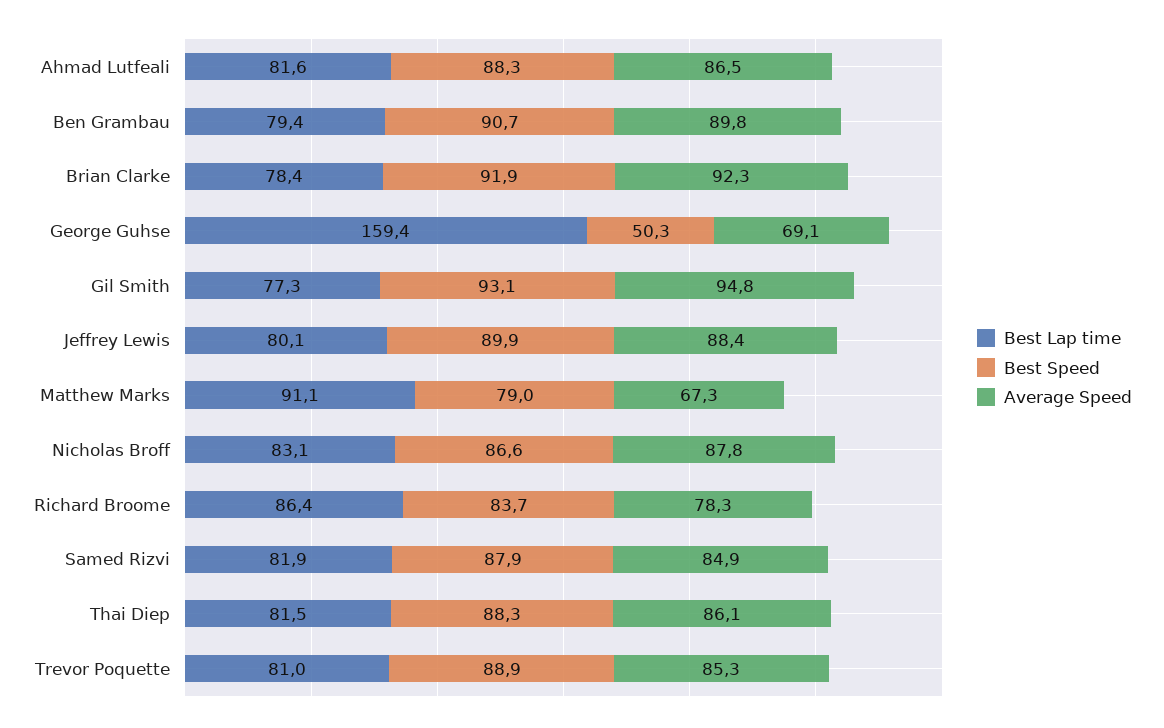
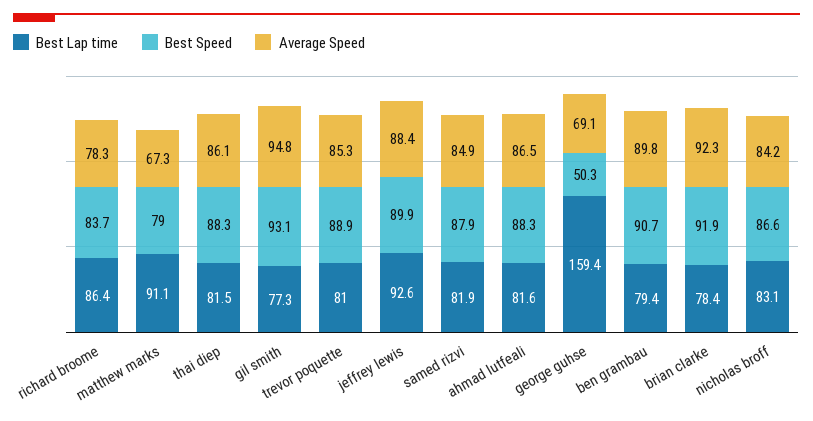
  {
    "Best Lap time": {
      "Ahmad Lutfeali": 81.6,
      "Ben Grambau": 79.4,
      "Brian Clarke": 78.4,
      "George Guhse": 159.4,
      "Gil Smith": 77.3,
-     "Jeffrey Lewis": 80.1,
+     "Jeffrey Lewis": 92.6,
      "Matthew Marks": 91.1,
      "Nicholas Broff": 83.1,
      "Richard Broome": 86.4,
      "Samed Rizvi": 81.9,
      "Thai Diep": 81.5,
      "Trevor Poquette": 81
    },
    "Best Speed": {
      "Ahmad Lutfeali": 88.3,
      "Ben Grambau": 90.7,
      "Brian Clarke": 91.9,
      "George Guhse": 50.3,
      "Gil Smith": 93.1,
      "Jeffrey Lewis": 89.9,
      "Matthew Marks": 79,
      "Nicholas Broff": 86.6,
      "Richard Broome": 83.7,
      "Samed Rizvi": 87.9,
      "Thai Diep": 88.3,
      "Trevor Poquette": 88.9
    },
    "Average Speed": {
      "Ahmad Lutfeali": 86.5,
      "Ben Grambau": 89.8,
      "Brian Clarke": 92.3,
      "George Guhse": 69.1,
      "Gil Smith": 94.8,
      "Jeffrey Lewis": 88.4,
      "Matthew Marks": 67.3,
-     "Nicholas Broff": 87.8,
+     "Nicholas Broff": 84.2,
      "Richard Broome": 78.3,
      "Samed Rizvi": 84.9,
      "Thai Diep": 86.1,
      "Trevor Poquette": 85.3
    }
  }

